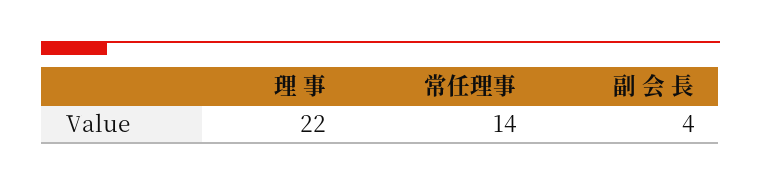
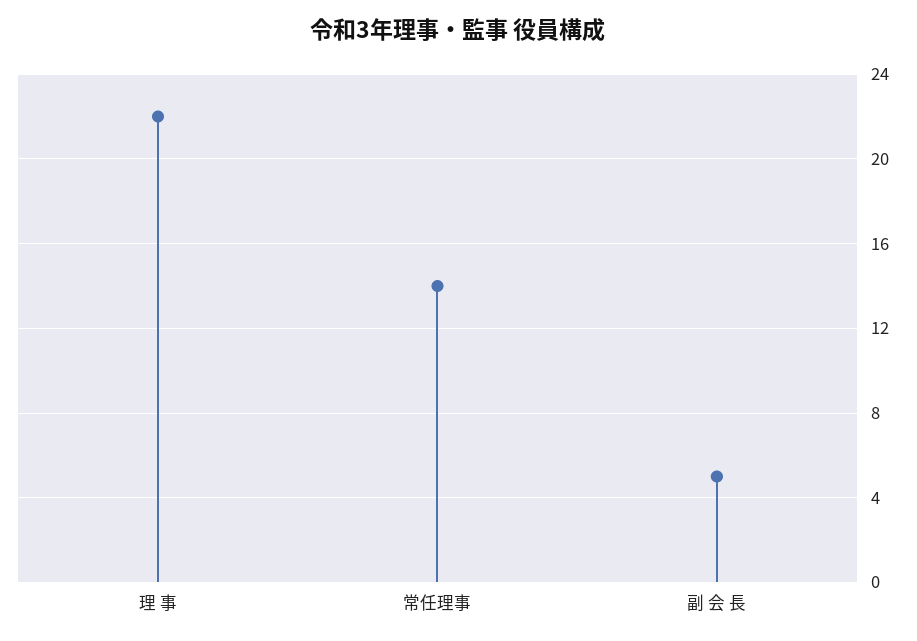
  {
    "理 事": 22,
    "常任理事": 14,
-   "副 会 長": 4
+   "副 会 長": 5
  }

